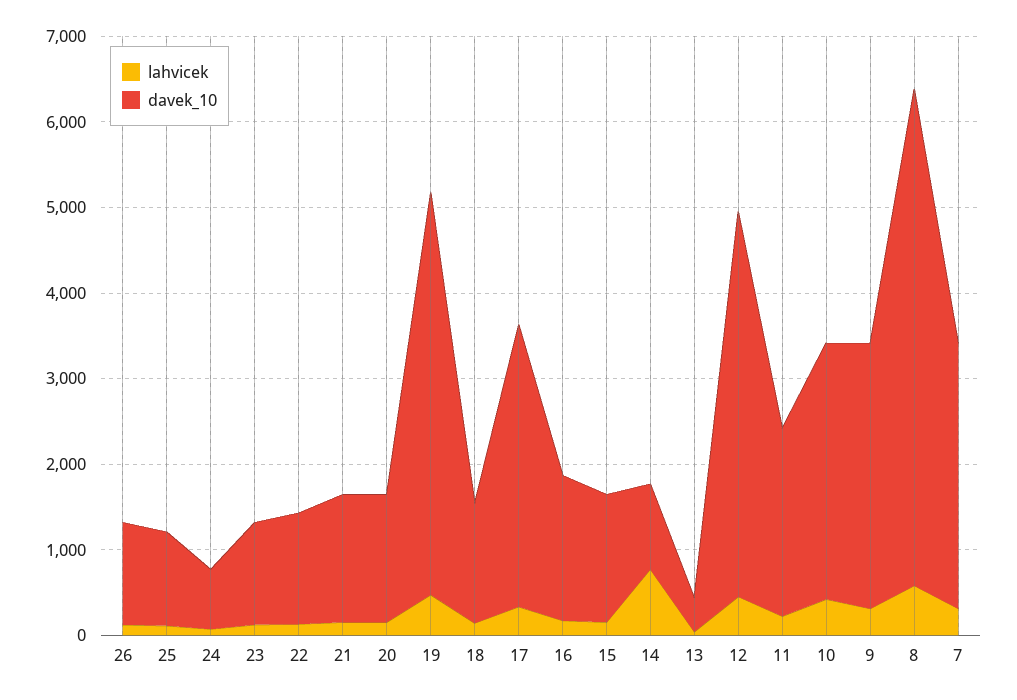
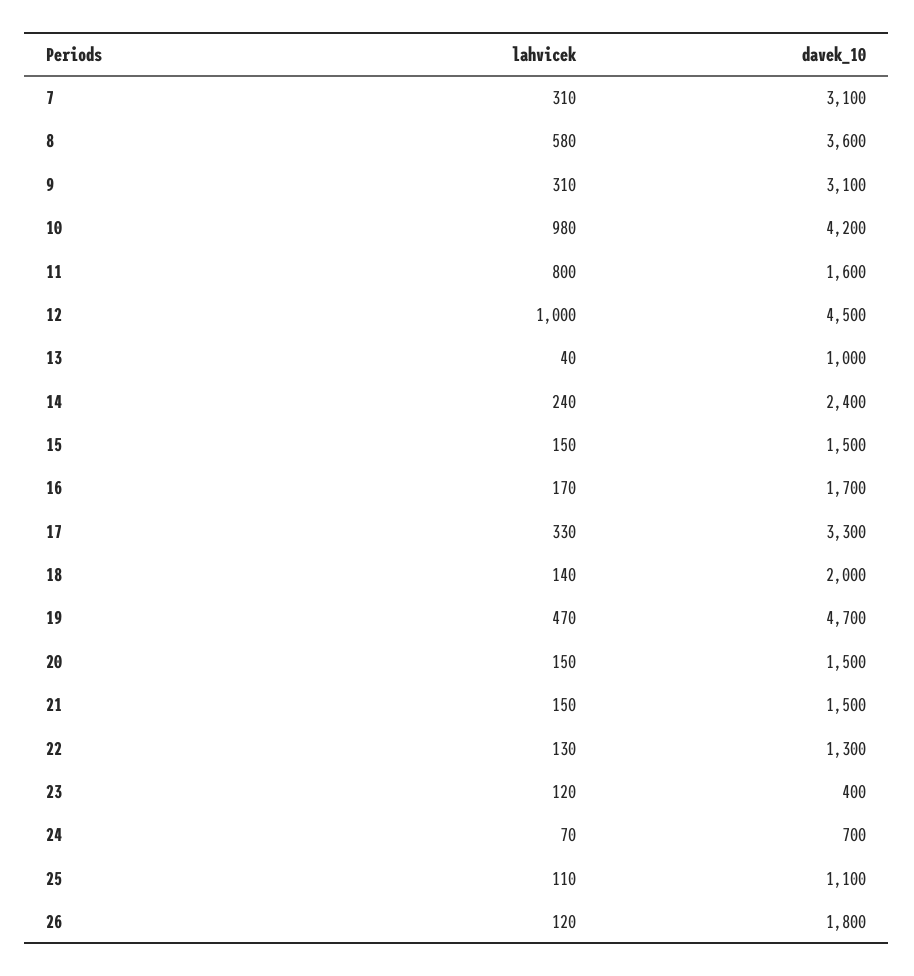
  {
    "lahvicek": {
      "26": 120,
      "25": 110,
      "24": 70,
      "23": 120,
      "22": 130,
      "21": 150,
      "20": 150,
      "19": 470,
      "18": 140,
      "17": 330,
      "16": 170,
      "15": 150,
-     "14": 800,
+     "14": 240,
      "13": 40,
-     "12": 400,
+     "12": 1000,
-     "11": 200,
+     "11": 800,
-     "10": 400,
+     "10": 980,
      "9": 310,
      "8": 580,
      "7": 310
    },
    "davek_10": {
-     "26": 1200,
+     "26": 1800,
      "25": 1100,
      "24": 700,
-     "23": 1200,
+     "23": 400,
      "22": 1300,
      "21": 1500,
      "20": 1500,
      "19": 4700,
-     "18": 1400,
+     "18": 2000,
      "17": 3300,
      "16": 1700,
      "15": 1500,
-     "14": 1000,
+     "14": 2400,
-     "13": 400,
+     "13": 1000,
      "12": 4500,
-     "11": 2200,
+     "11": 1600,
-     "10": 3000,
+     "10": 4200,
      "9": 3100,
-     "8": 5800,
+     "8": 3600,
      "7": 3100
    }
  }

